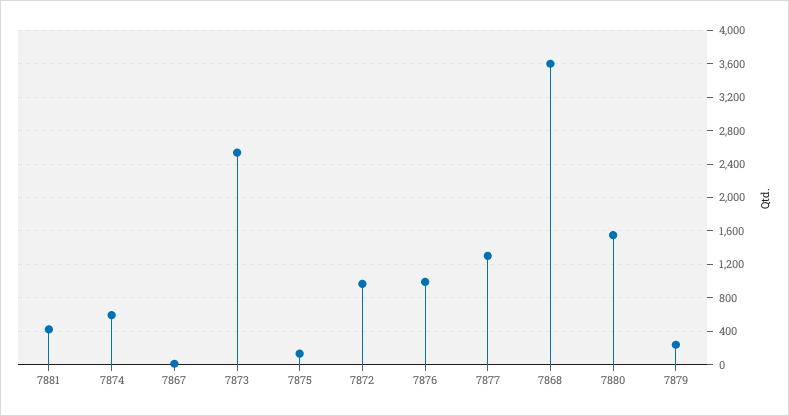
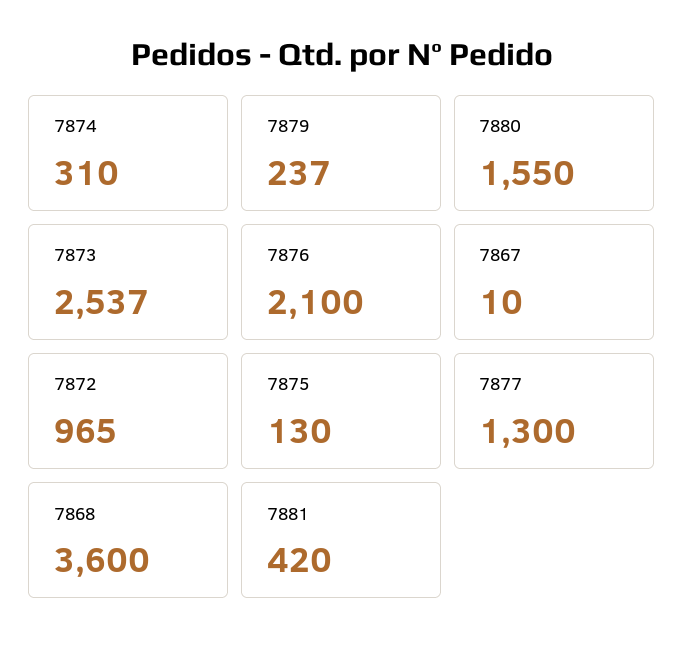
  {
    "7881": 420,
-   "7874": 600,
+   "7874": 310,
    "7867": 10,
    "7873": 2537,
    "7875": 130,
    "7872": 965,
-   "7876": 1000,
+   "7876": 2100,
    "7877": 1300,
    "7868": 3600,
    "7880": 1550,
    "7879": 237
  }

